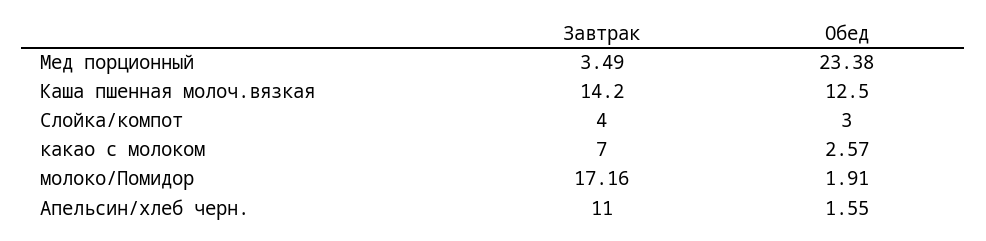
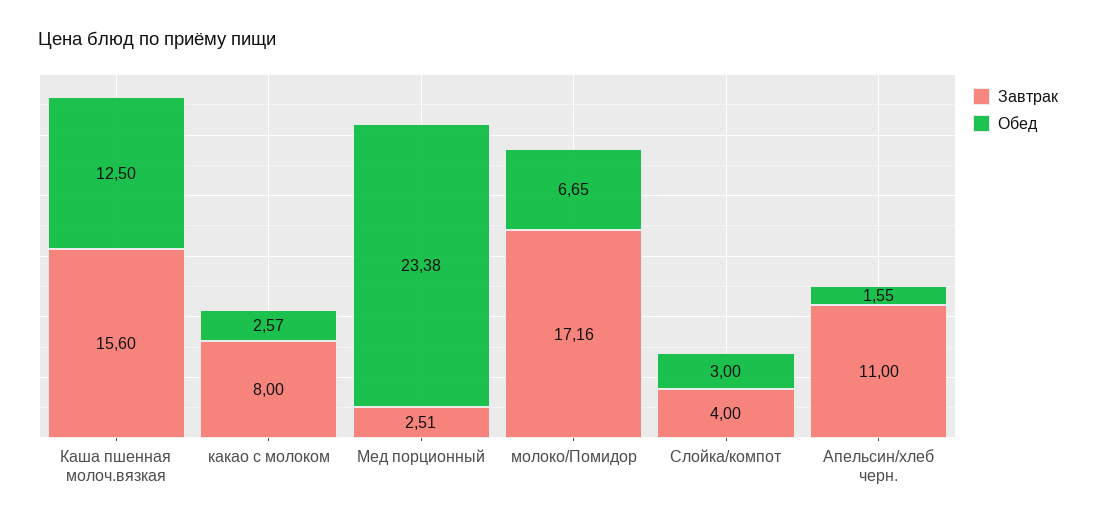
  {
    "Завтрак": {
-     "Мед порционный": 3.49,
+     "Мед порционный": 2.51,
-     "Каша пшенная молоч.вязкая": 14.2,
+     "Каша пшенная молоч.вязкая": 15.6,
      "Слойка/компот": 4,
-     "какао с молоком": 7,
+     "какао с молоком": 8,
      "молоко/Помидор": 17.16,
      "Апельсин/хлеб черн.": 11
    },
    "Обед": {
      "Мед порционный": 23.38,
      "Каша пшенная молоч.вязкая": 12.5,
      "Слойка/компот": 3,
      "какао с молоком": 2.57,
-     "молоко/Помидор": 1.91,
+     "молоко/Помидор": 6.65,
      "Апельсин/хлеб черн.": 1.55
    }
  }

